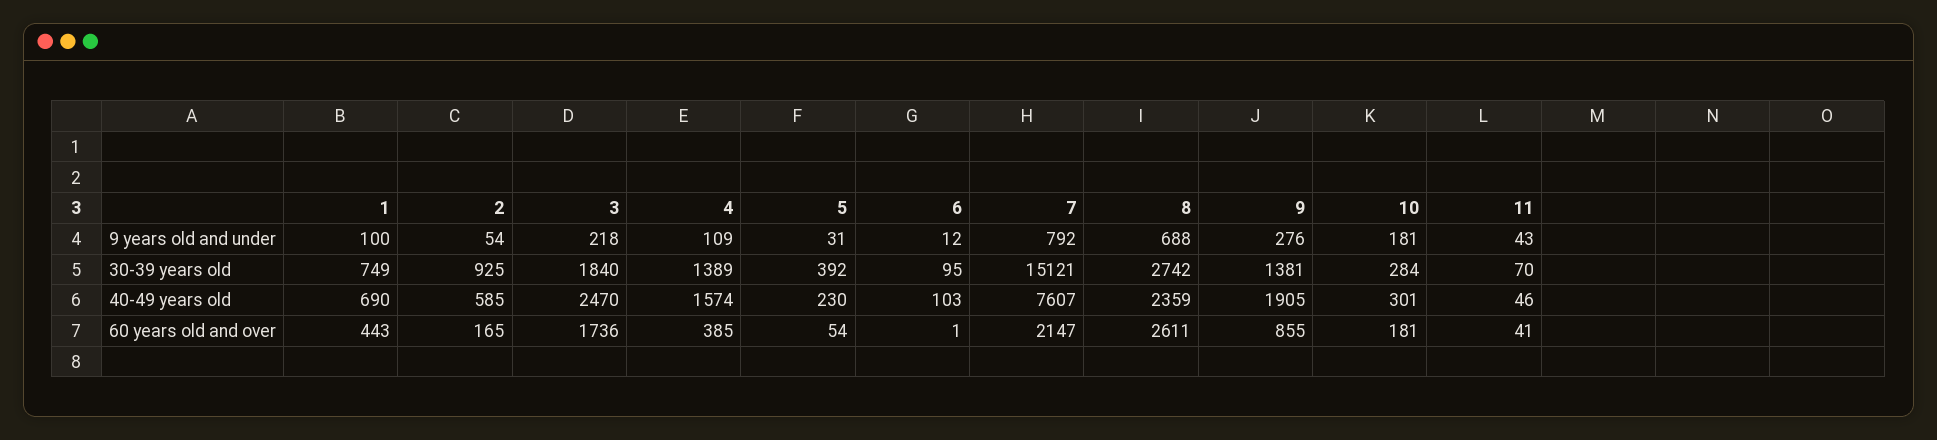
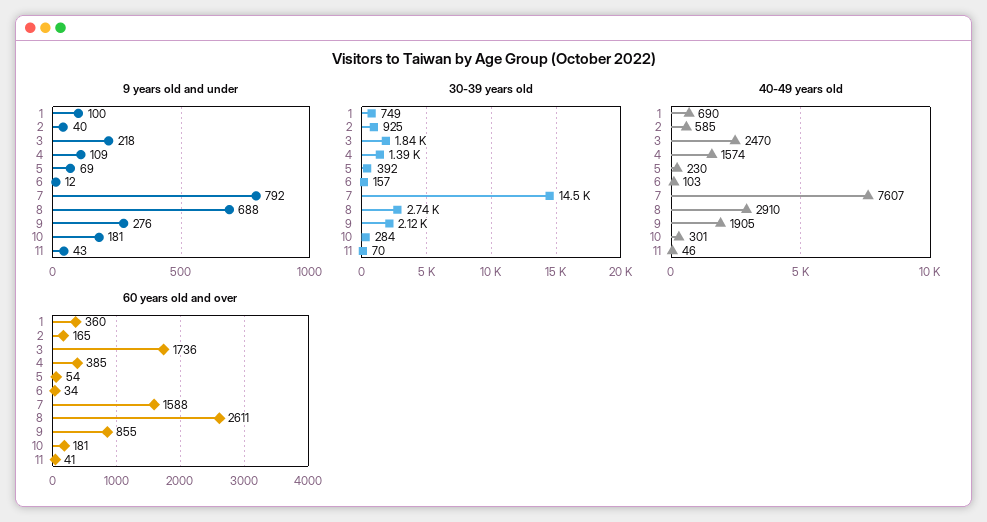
  {
    "9 years old and under": {
      "1": 100,
-     "2": 54,
+     "2": 40,
      "3": 218,
      "4": 109,
-     "5": 31,
+     "5": 69,
      "6": 12,
      "7": 792,
      "8": 688,
      "9": 276,
      "10": 181,
      "11": 43
    },
    "30-39 years old": {
      "1": 749,
      "2": 925,
      "3": 1840,
      "4": 1389,
      "5": 392,
-     "6": 95,
+     "6": 157,
-     "7": 15121,
+     "7": 14500,
      "8": 2742,
-     "9": 1381,
+     "9": 2120,
      "10": 284,
      "11": 70
    },
    "40-49 years old": {
      "1": 690,
      "2": 585,
      "3": 2470,
      "4": 1574,
      "5": 230,
      "6": 103,
      "7": 7607,
-     "8": 2359,
+     "8": 2910,
      "9": 1905,
      "10": 301,
      "11": 46
    },
    "60 years old and over": {
-     "1": 443,
+     "1": 360,
      "2": 165,
      "3": 1736,
      "4": 385,
      "5": 54,
-     "6": 1,
+     "6": 34,
-     "7": 2147,
+     "7": 1588,
      "8": 2611,
      "9": 855,
      "10": 181,
      "11": 41
    }
  }

